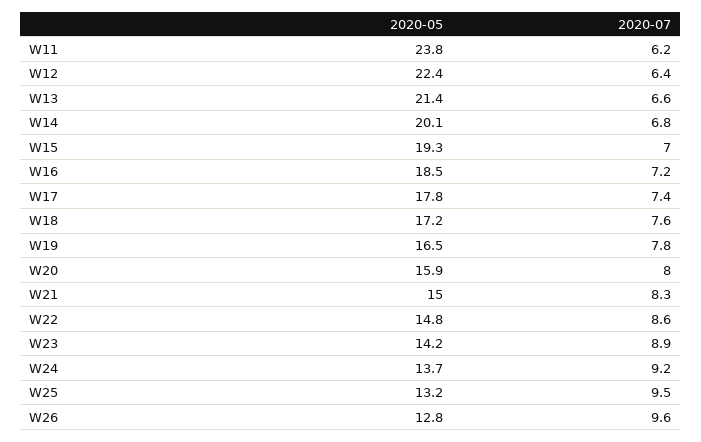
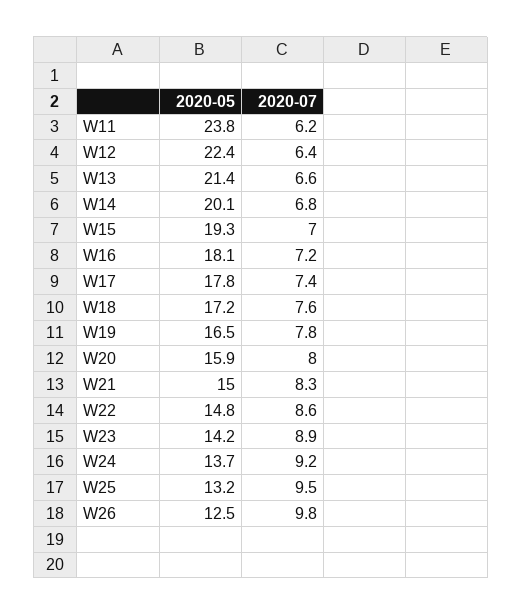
  {
    "2020-05": {
      "W11": 23.8,
      "W12": 22.4,
      "W13": 21.4,
      "W14": 20.1,
      "W15": 19.3,
-     "W16": 18.5,
+     "W16": 18.1,
      "W17": 17.8,
      "W18": 17.2,
      "W19": 16.5,
      "W20": 15.9,
      "W21": 15,
      "W22": 14.8,
      "W23": 14.2,
      "W24": 13.7,
      "W25": 13.2,
-     "W26": 12.8
+     "W26": 12.5
    },
    "2020-07": {
      "W11": 6.2,
      "W12": 6.4,
      "W13": 6.6,
      "W14": 6.8,
      "W15": 7,
      "W16": 7.2,
      "W17": 7.4,
      "W18": 7.6,
      "W19": 7.8,
      "W20": 8,
      "W21": 8.3,
      "W22": 8.6,
      "W23": 8.9,
      "W24": 9.2,
      "W25": 9.5,
-     "W26": 9.6
+     "W26": 9.8
    }
  }

